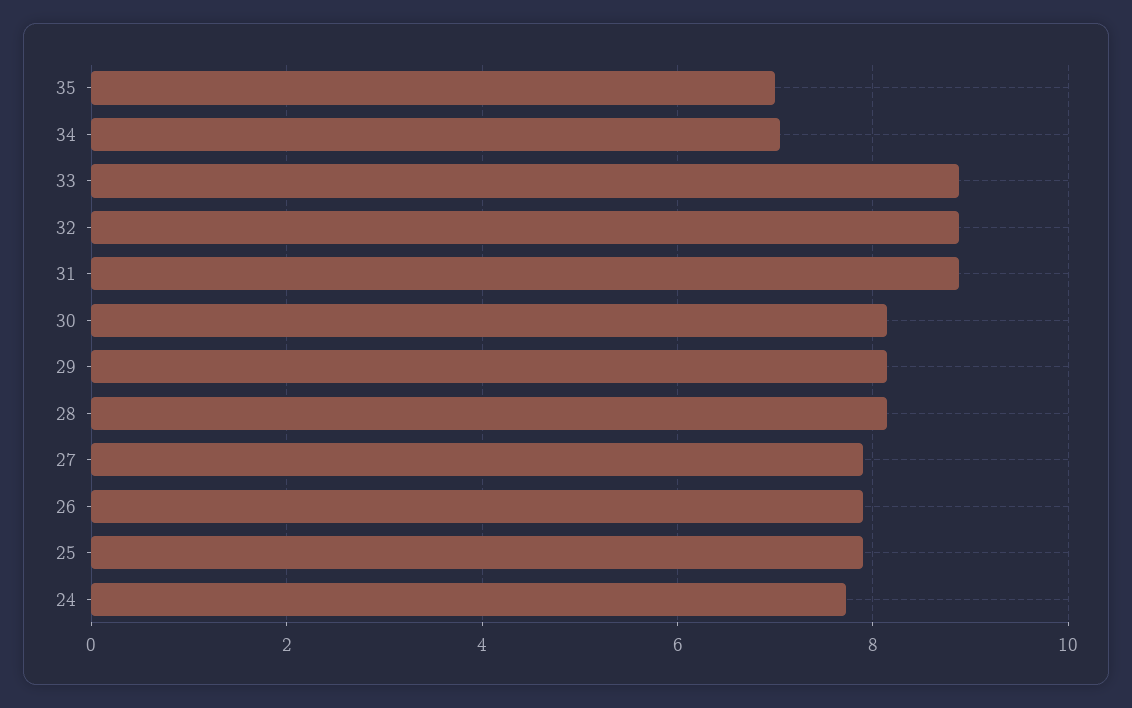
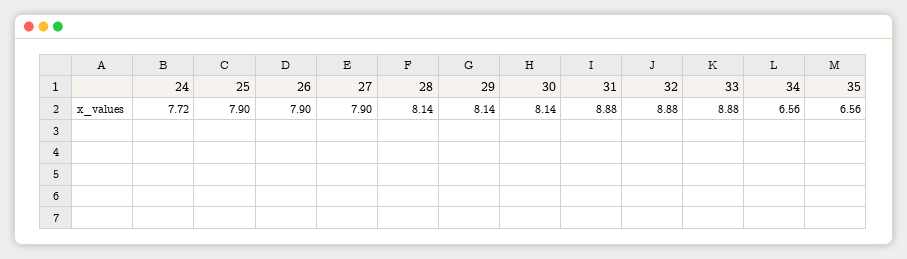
  {
-   "35": 7,
+   "35": 6.56,
-   "34": 7,
+   "34": 6.56,
    "33": 8.88,
    "32": 8.88,
    "31": 8.88,
    "30": 8.14,
    "29": 8.14,
    "28": 8.14,
    "27": 7.9,
    "26": 7.9,
    "25": 7.9,
    "24": 7.72
  }

